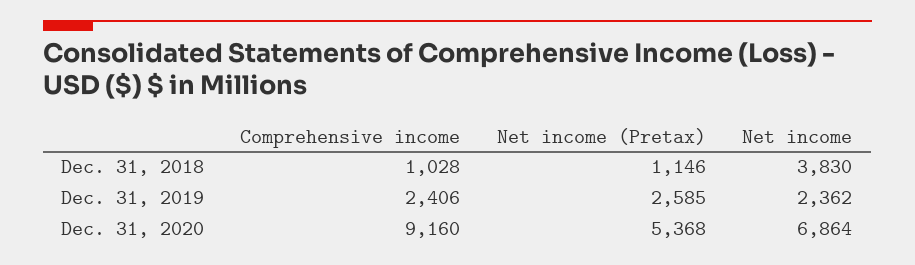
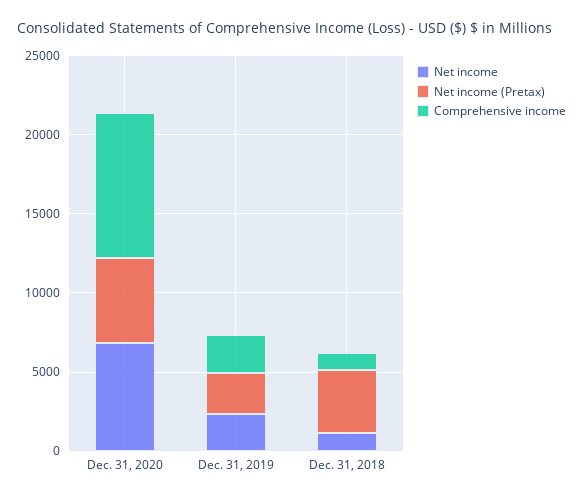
  {
    "Comprehensive income": {
      "Dec. 31, 2018": 1028,
      "Dec. 31, 2019": 2406,
      "Dec. 31, 2020": 9160
    },
    "Net income (Pretax)": {
-     "Dec. 31, 2018": 1146,
+     "Dec. 31, 2018": 4000,
      "Dec. 31, 2019": 2585,
      "Dec. 31, 2020": 5368
    },
    "Net income": {
-     "Dec. 31, 2018": 3830,
+     "Dec. 31, 2018": 1000,
      "Dec. 31, 2019": 2362,
      "Dec. 31, 2020": 6864
    }
  }

